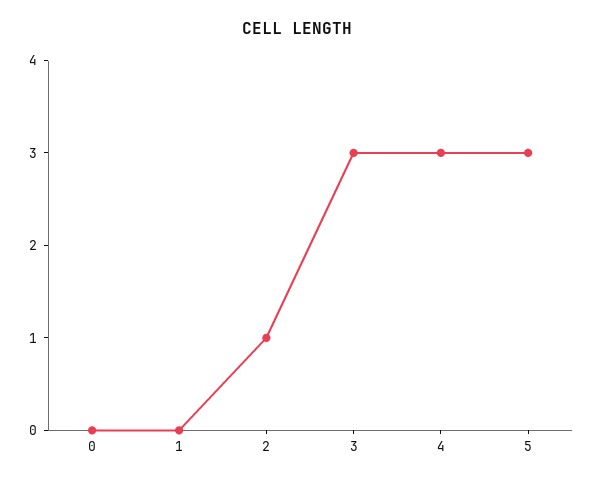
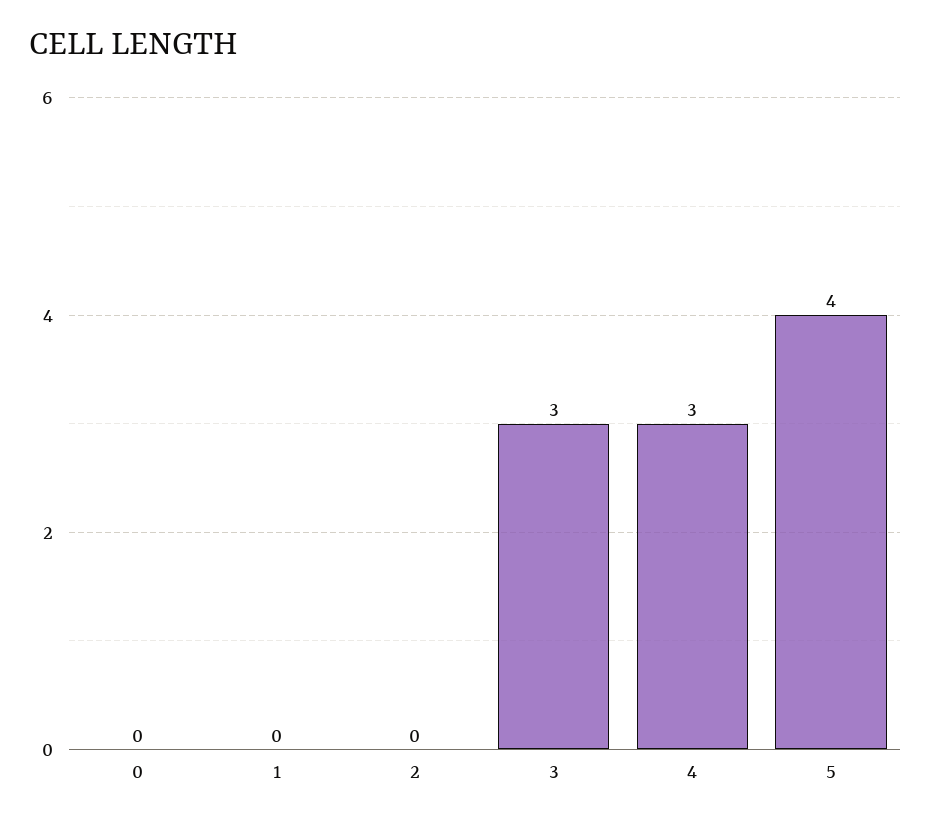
  {
    "0": 0,
    "1": 0,
-   "2": 1,
+   "2": 0,
    "3": 3,
    "4": 3,
-   "5": 3
+   "5": 4
  }

